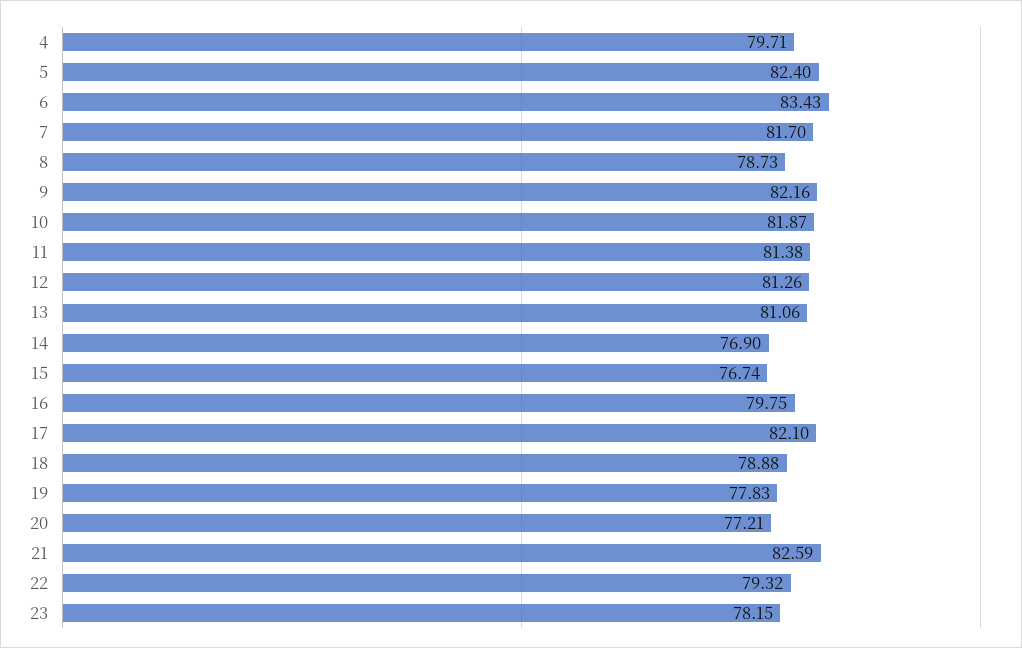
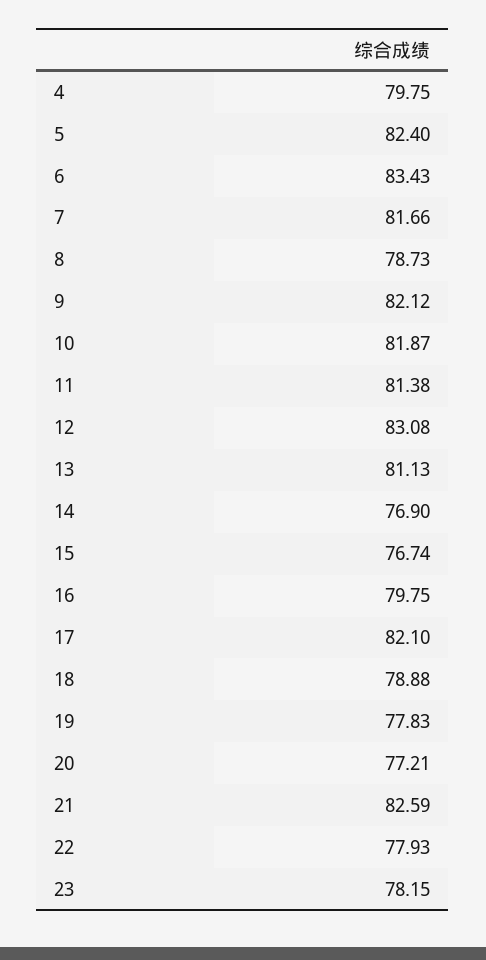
  {
-   "4": 79.71,
+   "4": 79.75,
    "5": 82.4,
    "6": 83.43,
-   "7": 81.7,
+   "7": 81.66,
    "8": 78.73,
-   "9": 82.16,
+   "9": 82.12,
    "10": 81.87,
    "11": 81.38,
-   "12": 81.26,
+   "12": 83.08,
-   "13": 81.06,
+   "13": 81.13,
    "14": 76.9,
    "15": 76.74,
    "16": 79.75,
    "17": 82.1,
    "18": 78.88,
    "19": 77.83,
    "20": 77.21,
    "21": 82.59,
-   "22": 79.32,
+   "22": 77.93,
    "23": 78.15
  }

